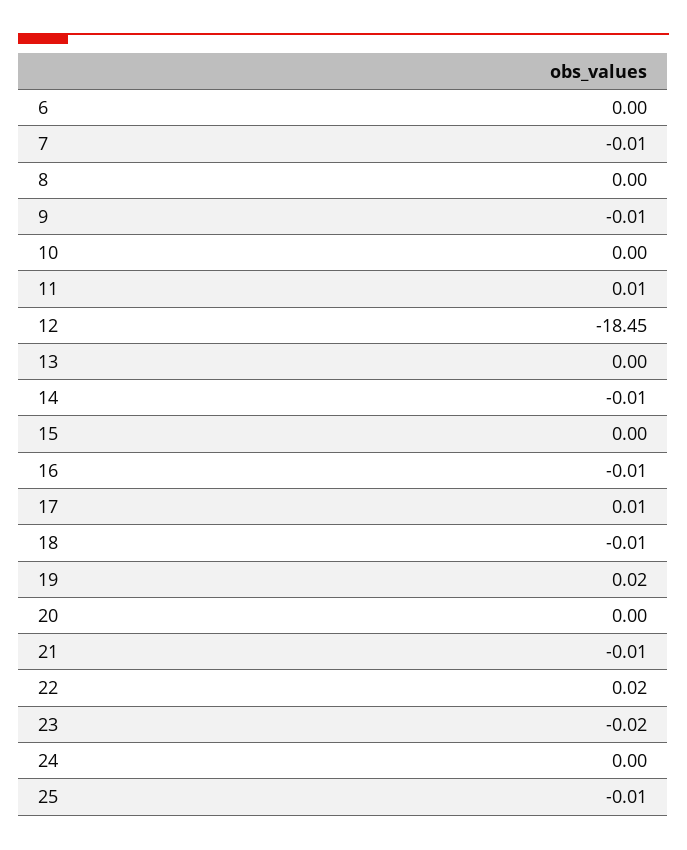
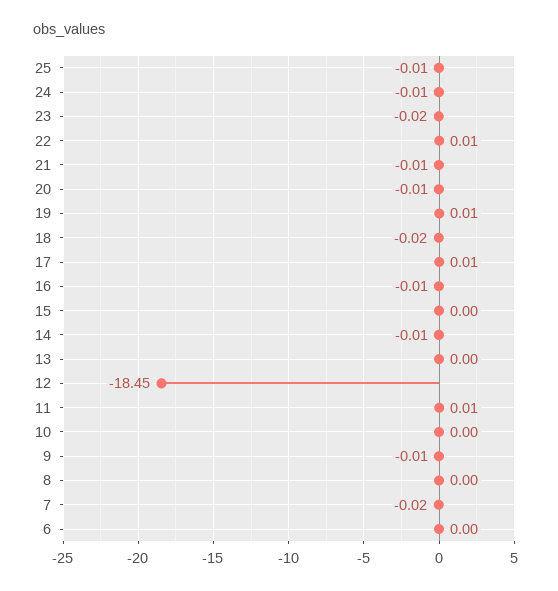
  {
    "6": 0,
-   "7": -0.01,
+   "7": -0.02,
    "8": 0,
    "9": -0.01,
    "10": 0,
    "11": 0.01,
    "12": -18.45,
    "13": 0,
    "14": -0.01,
    "15": 0,
    "16": -0.01,
    "17": 0.01,
-   "18": -0.01,
+   "18": -0.02,
-   "19": 0.02,
+   "19": 0.01,
-   "20": 0,
+   "20": -0.01,
    "21": -0.01,
-   "22": 0.02,
+   "22": 0.01,
    "23": -0.02,
-   "24": 0,
+   "24": -0.01,
    "25": -0.01
  }

